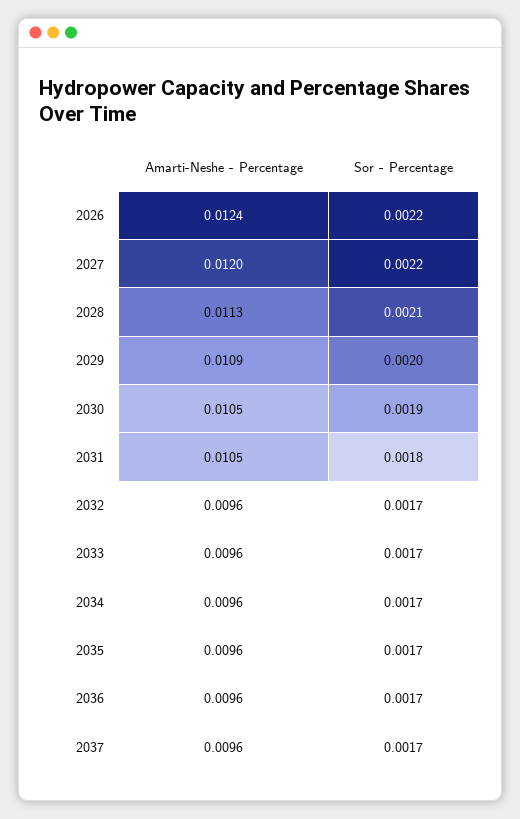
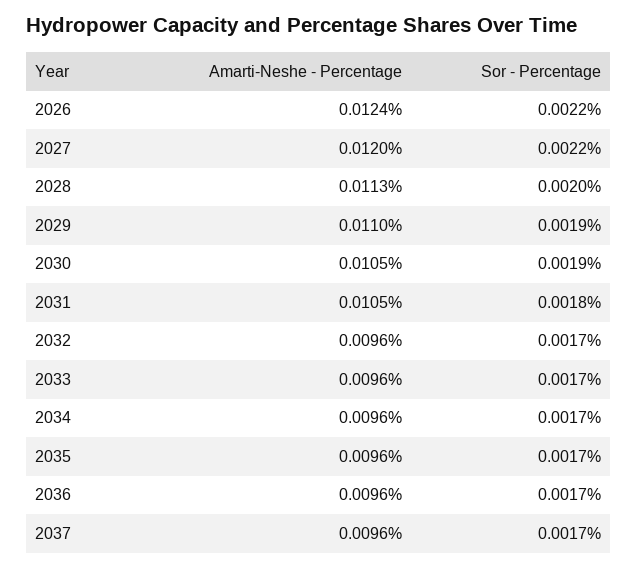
  {
    "Amarti-Neshe - Percentage": {
      "2026": 0.0124,
      "2027": 0.012,
      "2028": 0.0113,
-     "2029": 0.0109,
+     "2029": 0.011,
      "2030": 0.0105,
      "2031": 0.0105,
      "2032": 0.0096,
      "2033": 0.0096,
      "2034": 0.0096,
      "2035": 0.0096,
      "2036": 0.0096,
      "2037": 0.0096
    },
    "Sor - Percentage": {
      "2026": 0.0022,
      "2027": 0.0022,
-     "2028": 0.0021,
+     "2028": 0.002,
-     "2029": 0.002,
+     "2029": 0.0019,
      "2030": 0.0019,
      "2031": 0.0018,
      "2032": 0.0017,
      "2033": 0.0017,
      "2034": 0.0017,
      "2035": 0.0017,
      "2036": 0.0017,
      "2037": 0.0017
    }
  }

